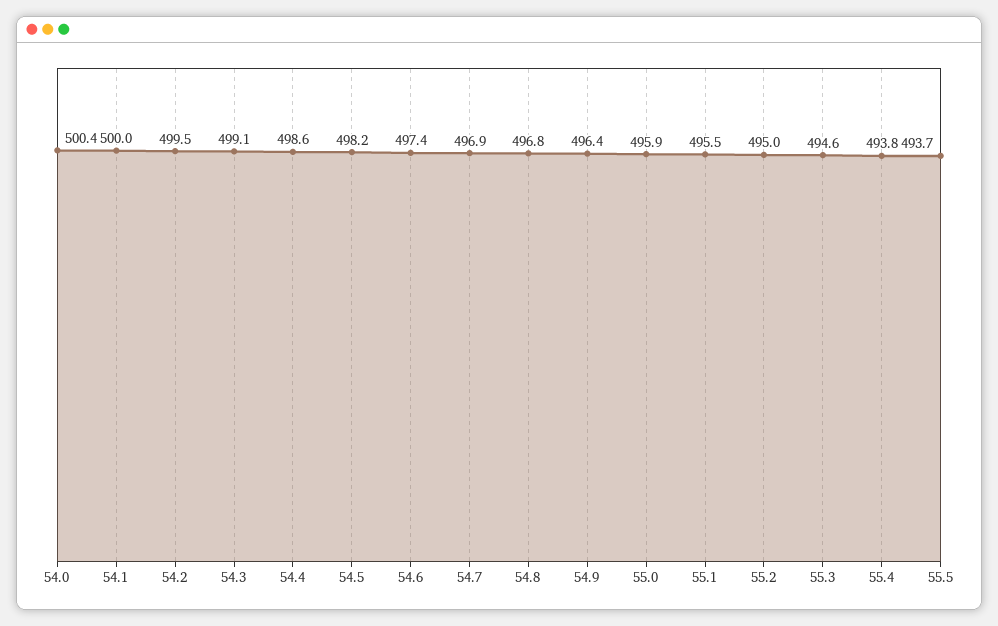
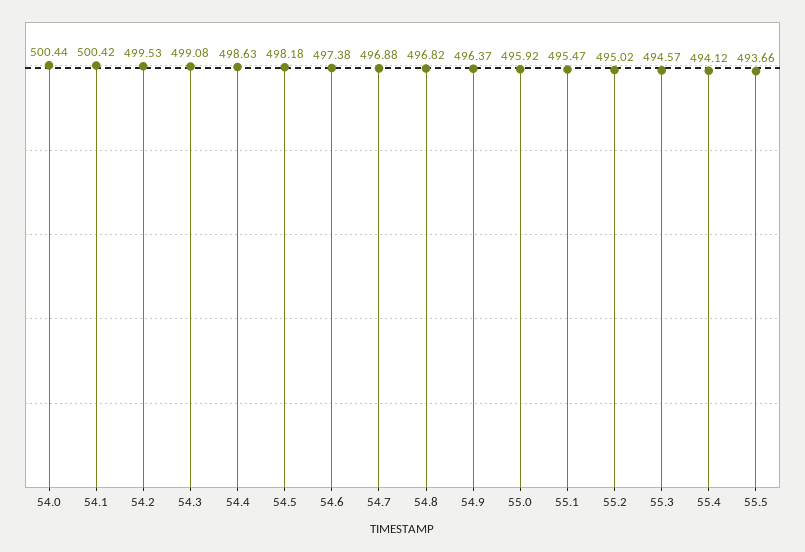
  {
    "54.0": 500.44,
-   "54.1": 500,
+   "54.1": 500.42,
    "54.2": 499.53,
    "54.3": 499.08,
    "54.4": 498.63,
    "54.5": 498.18,
    "54.6": 497.38,
    "54.7": 496.88,
    "54.8": 496.82,
    "54.9": 496.37,
    "55.0": 495.92,
    "55.1": 495.47,
    "55.2": 495.02,
    "55.3": 494.57,
-   "55.4": 493.8,
+   "55.4": 494.12,
    "55.5": 493.66
  }

